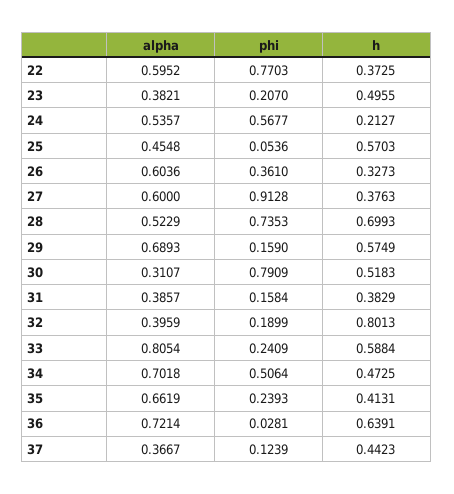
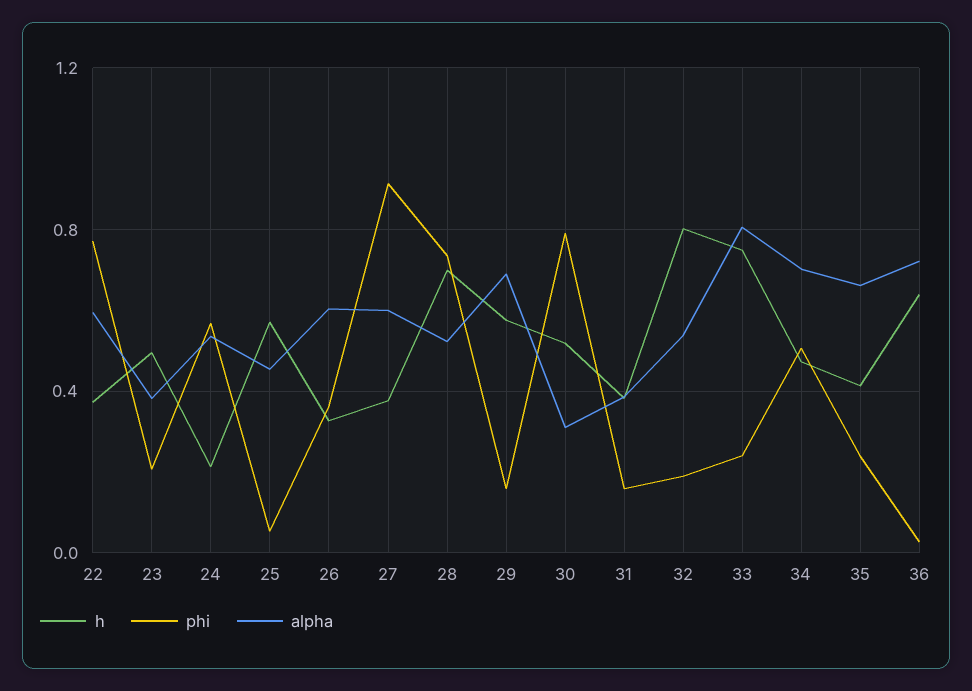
  {
    "alpha": {
      "22": 0.5952,
      "23": 0.3821,
      "24": 0.5357,
      "25": 0.4548,
      "26": 0.6036,
      "27": 0.6,
      "28": 0.5229,
      "29": 0.6893,
      "30": 0.3107,
      "31": 0.3857,
-     "32": 0.3959,
+     "32": 0.55,
      "33": 0.8054,
      "34": 0.7018,
      "35": 0.6619,
-     "36": 0.7214,
+     "36": 0.7214
-     "37": 0.3667
    },
    "phi": {
      "22": 0.7703,
      "23": 0.207,
      "24": 0.5677,
      "25": 0.0536,
      "26": 0.361,
      "27": 0.9128,
      "28": 0.7353,
      "29": 0.159,
      "30": 0.7909,
      "31": 0.1584,
      "32": 0.1899,
      "33": 0.2409,
      "34": 0.5064,
      "35": 0.2393,
-     "36": 0.0281,
+     "36": 0.0281
-     "37": 0.1239
    },
    "h": {
      "22": 0.3725,
      "23": 0.4955,
      "24": 0.2127,
      "25": 0.5703,
      "26": 0.3273,
      "27": 0.3763,
      "28": 0.6993,
      "29": 0.5749,
      "30": 0.5183,
      "31": 0.3829,
      "32": 0.8013,
-     "33": 0.5884,
+     "33": 0.75,
      "34": 0.4725,
      "35": 0.4131,
-     "36": 0.6391,
+     "36": 0.6391
-     "37": 0.4423
    }
  }

